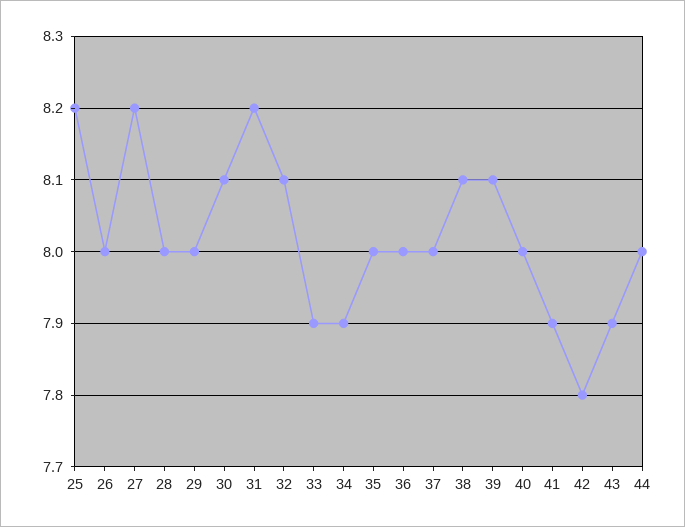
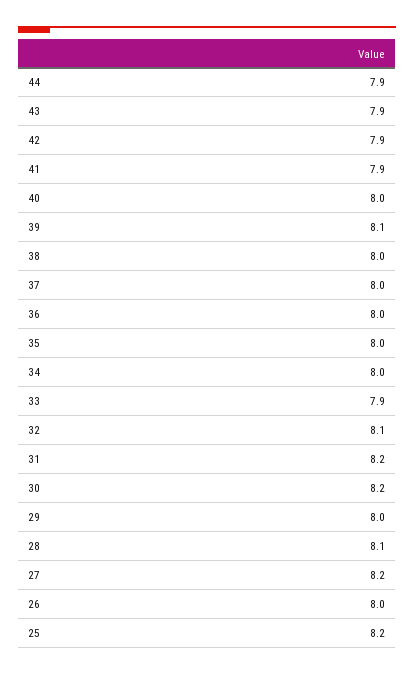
  {
    "25": 8.2,
    "26": 8,
    "27": 8.2,
-   "28": 8,
+   "28": 8.1,
    "29": 8,
-   "30": 8.1,
+   "30": 8.2,
    "31": 8.2,
    "32": 8.1,
    "33": 7.9,
-   "34": 7.9,
+   "34": 8,
    "35": 8,
    "36": 8,
    "37": 8,
-   "38": 8.1,
+   "38": 8,
    "39": 8.1,
    "40": 8,
    "41": 7.9,
-   "42": 7.8,
+   "42": 7.9,
    "43": 7.9,
-   "44": 8
+   "44": 7.9
  }

